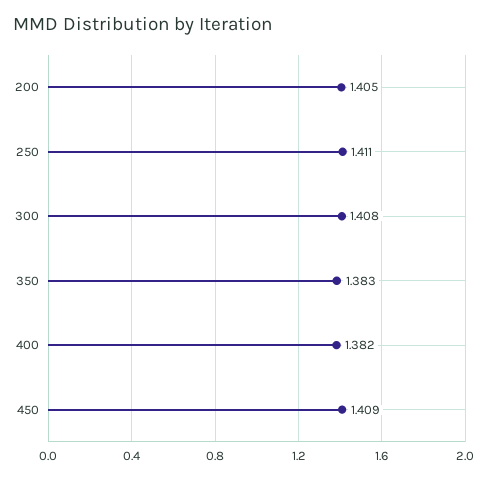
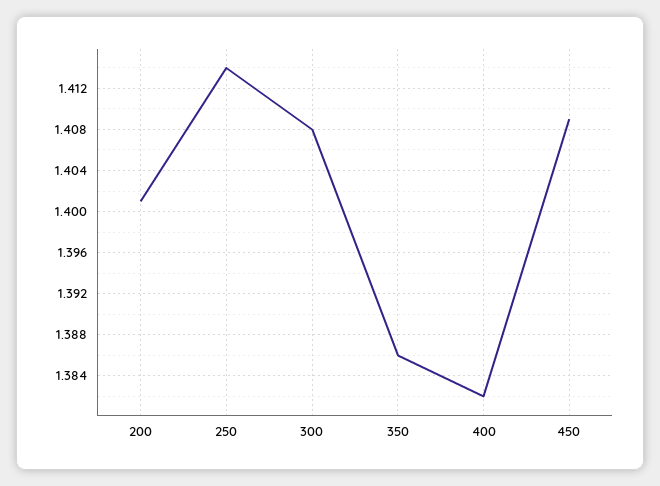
  {
-   "200": 1.405,
+   "200": 1.401,
-   "250": 1.411,
+   "250": 1.414,
    "300": 1.408,
-   "350": 1.383,
+   "350": 1.386,
    "400": 1.382,
    "450": 1.409
  }

